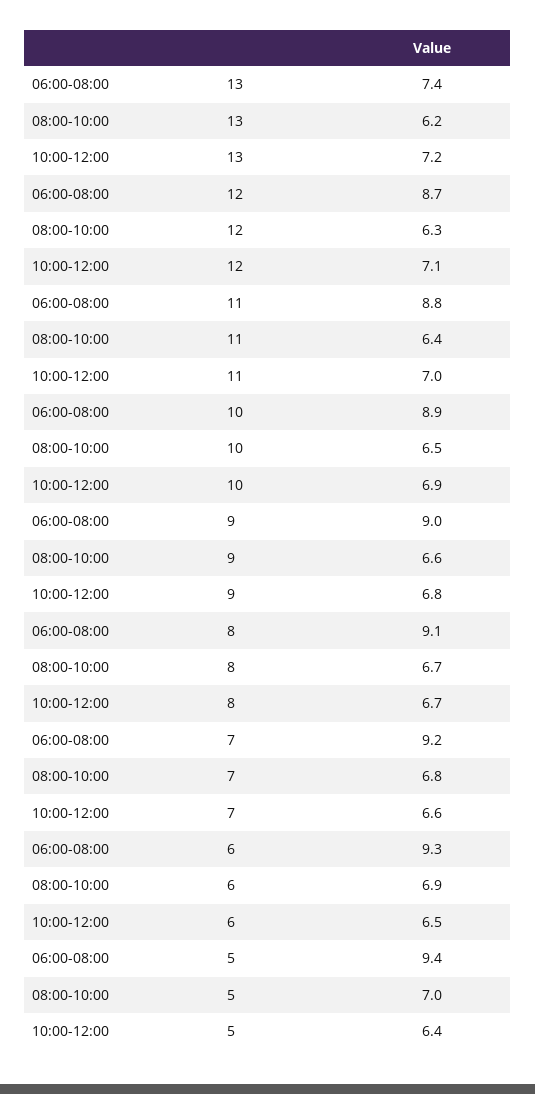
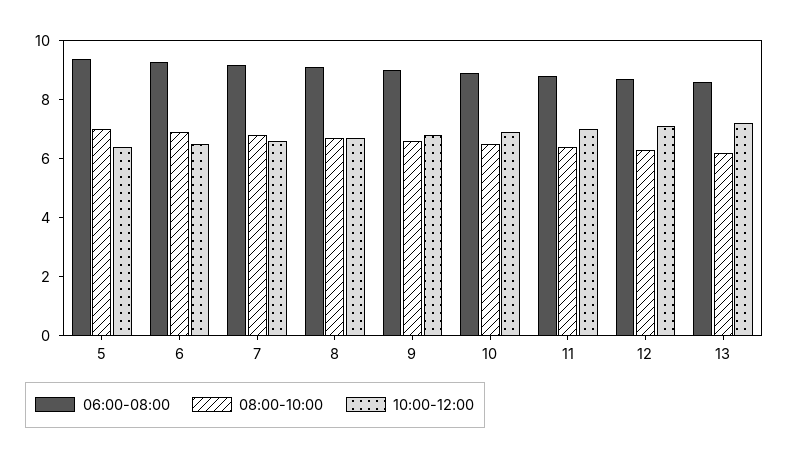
  {
    "06:00-08:00": {
-     "13": 7.4,
+     "13": 8.5,
      "12": 8.7,
      "11": 8.8,
      "10": 8.9,
      "9": 9,
      "8": 9.1,
      "7": 9.2,
      "6": 9.3,
      "5": 9.4
    },
    "08:00-10:00": {
      "13": 6.2,
      "12": 6.3,
      "11": 6.4,
      "10": 6.5,
      "9": 6.6,
      "8": 6.7,
      "7": 6.8,
      "6": 6.9,
      "5": 7
    },
    "10:00-12:00": {
      "13": 7.2,
      "12": 7.1,
      "11": 7,
      "10": 6.9,
      "9": 6.8,
      "8": 6.7,
      "7": 6.6,
      "6": 6.5,
      "5": 6.4
    }
  }

